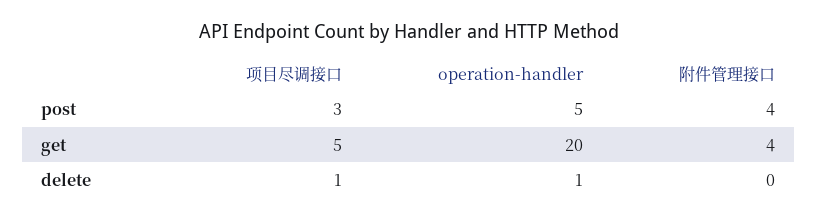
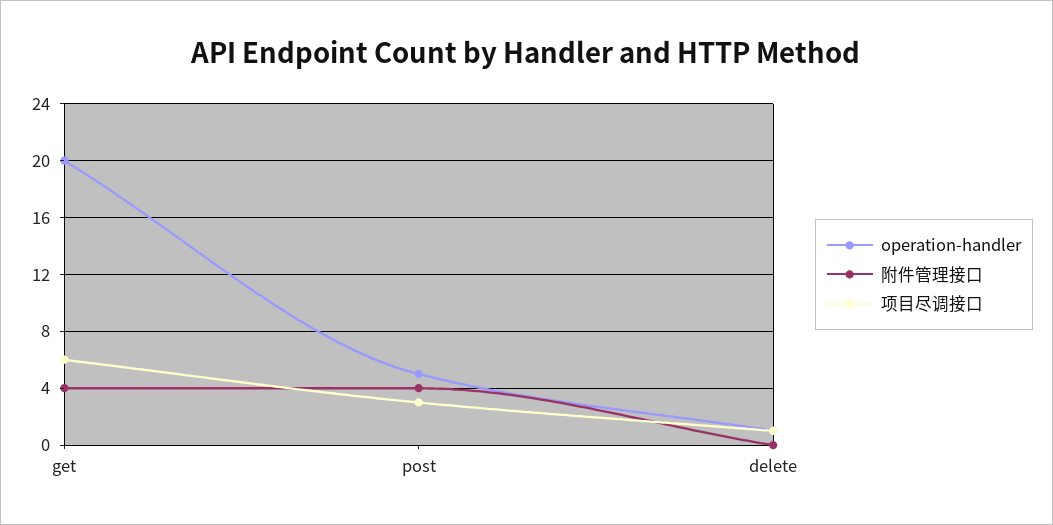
  {
    "项目尽调接口": {
      "post": 3,
-     "get": 5,
+     "get": 6,
      "delete": 1
    },
    "operation-handler": {
      "post": 5,
      "get": 20,
      "delete": 1
    },
    "附件管理接口": {
      "post": 4,
      "get": 4,
      "delete": 0
    }
  }

